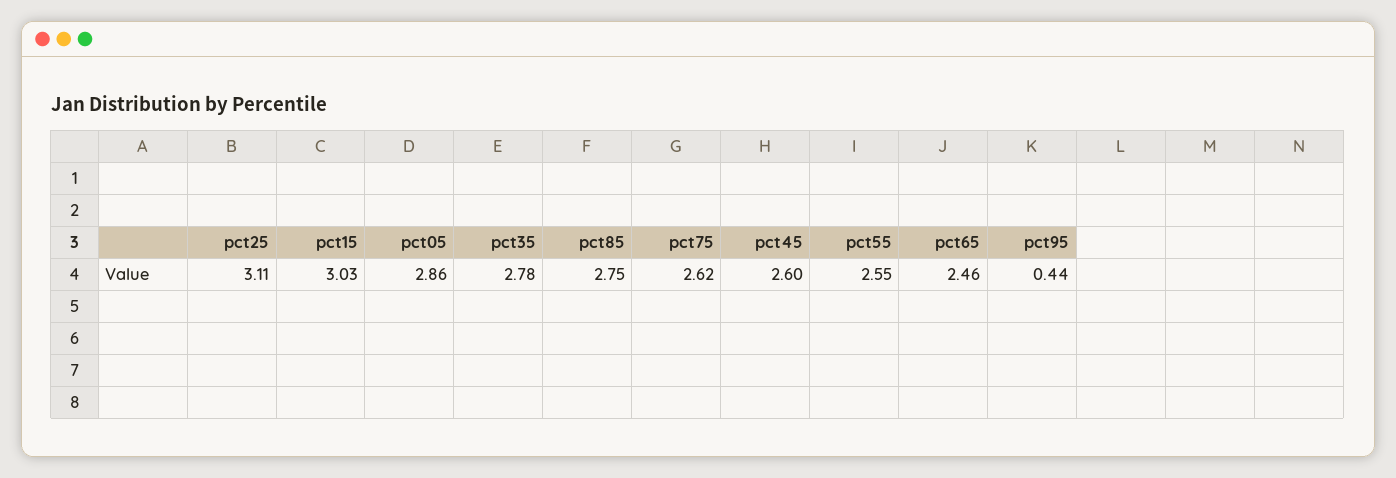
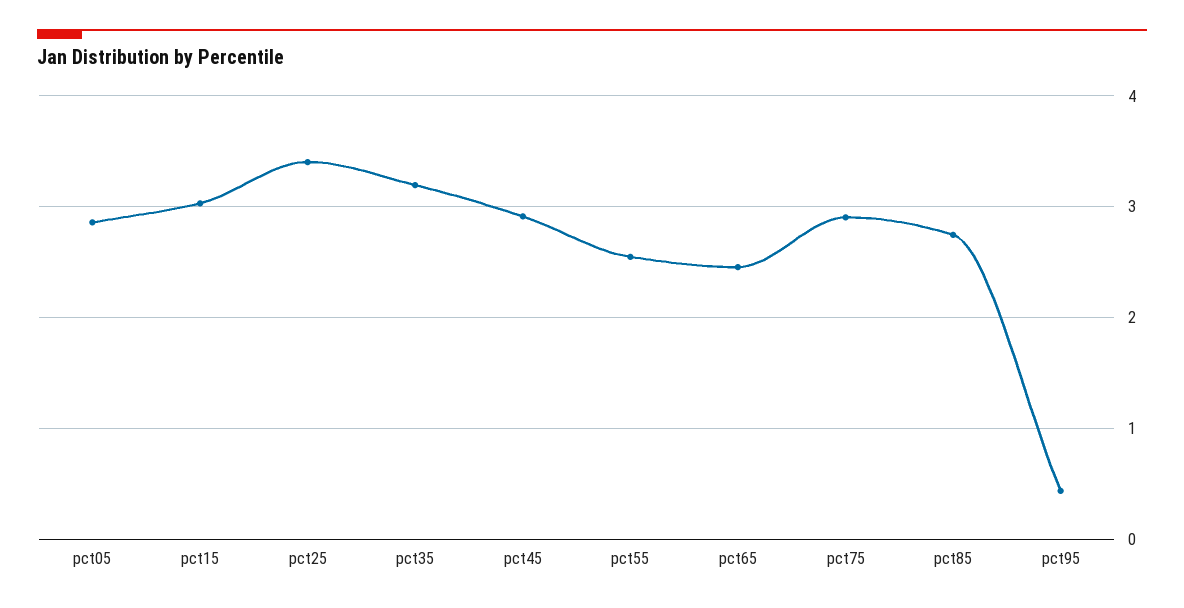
  {
-   "pct25": 3.11,
+   "pct25": 3.4,
    "pct15": 3.03,
    "pct05": 2.86,
-   "pct35": 2.78,
+   "pct35": 3.2,
    "pct85": 2.75,
-   "pct75": 2.62,
+   "pct75": 2.9,
-   "pct45": 2.6,
+   "pct45": 2.9,
    "pct55": 2.55,
    "pct65": 2.46,
    "pct95": 0.44
  }

